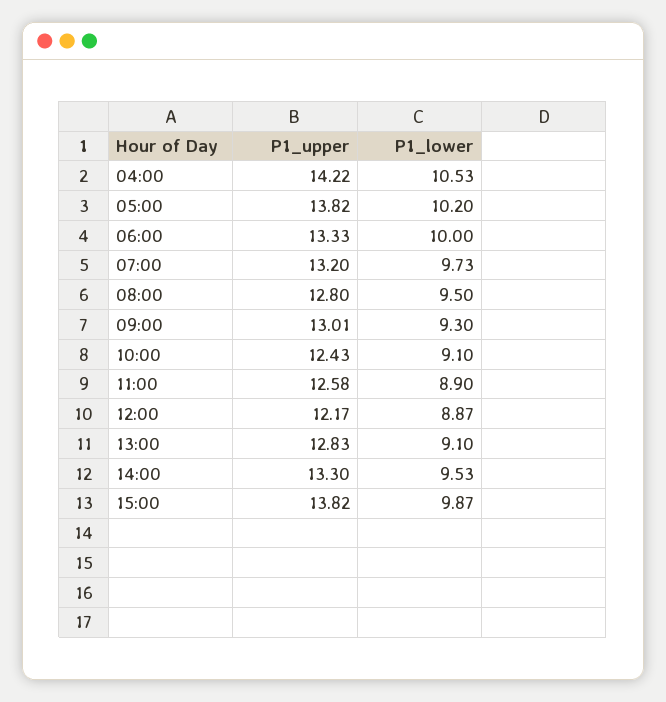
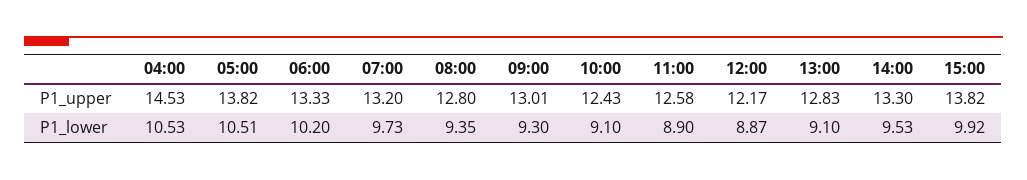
  {
    "P1_upper": {
-     "04:00": 14.22,
+     "04:00": 14.53,
      "05:00": 13.82,
      "06:00": 13.33,
      "07:00": 13.2,
      "08:00": 12.8,
      "09:00": 13.01,
      "10:00": 12.43,
      "11:00": 12.58,
      "12:00": 12.17,
      "13:00": 12.83,
      "14:00": 13.3,
      "15:00": 13.82
    },
    "P1_lower": {
      "04:00": 10.53,
-     "05:00": 10.2,
+     "05:00": 10.51,
-     "06:00": 10,
+     "06:00": 10.2,
      "07:00": 9.73,
-     "08:00": 9.5,
+     "08:00": 9.35,
      "09:00": 9.3,
      "10:00": 9.1,
      "11:00": 8.9,
      "12:00": 8.87,
      "13:00": 9.1,
      "14:00": 9.53,
-     "15:00": 9.87
+     "15:00": 9.92
    }
  }

